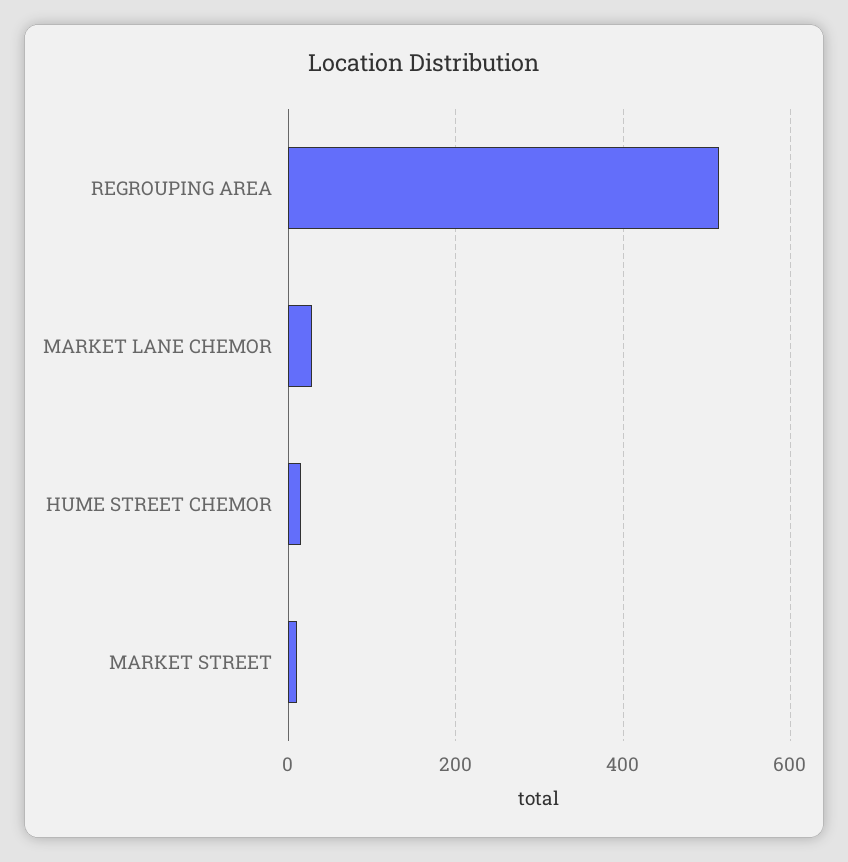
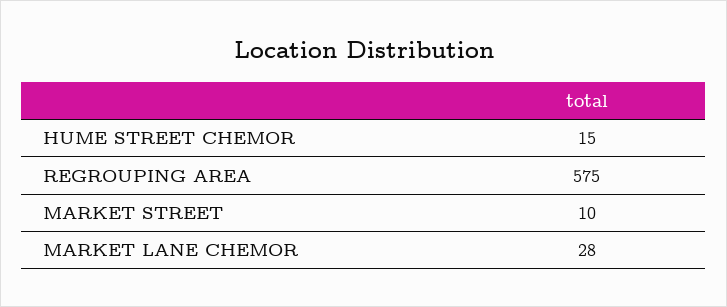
  {
-   "REGROUPING AREA": 520,
+   "REGROUPING AREA": 575,
    "MARKET LANE CHEMOR": 28,
    "HUME STREET CHEMOR": 15,
    "MARKET STREET": 10
  }

